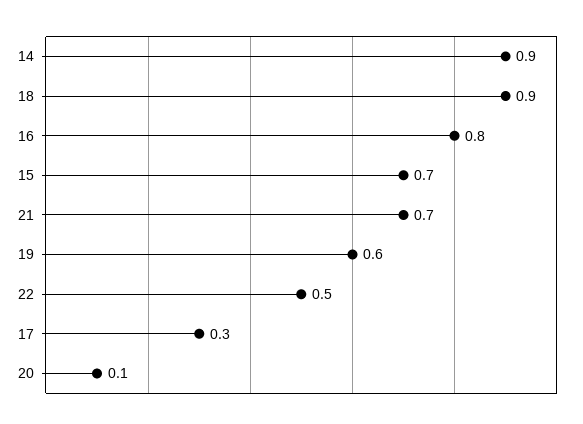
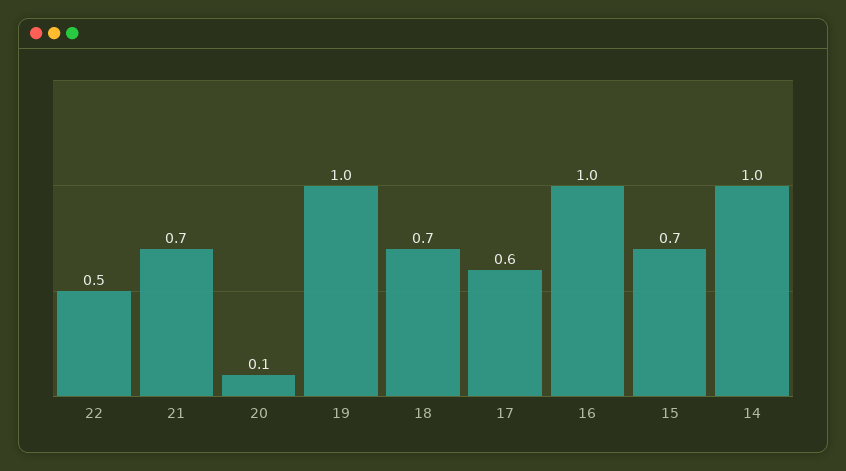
  {
-   "14": 0.9,
+   "14": 1,
-   "18": 0.9,
+   "18": 0.7,
-   "16": 0.8,
+   "16": 1,
    "15": 0.7,
    "21": 0.7,
-   "19": 0.6,
+   "19": 1,
    "22": 0.5,
-   "17": 0.3,
+   "17": 0.6,
    "20": 0.1
  }

